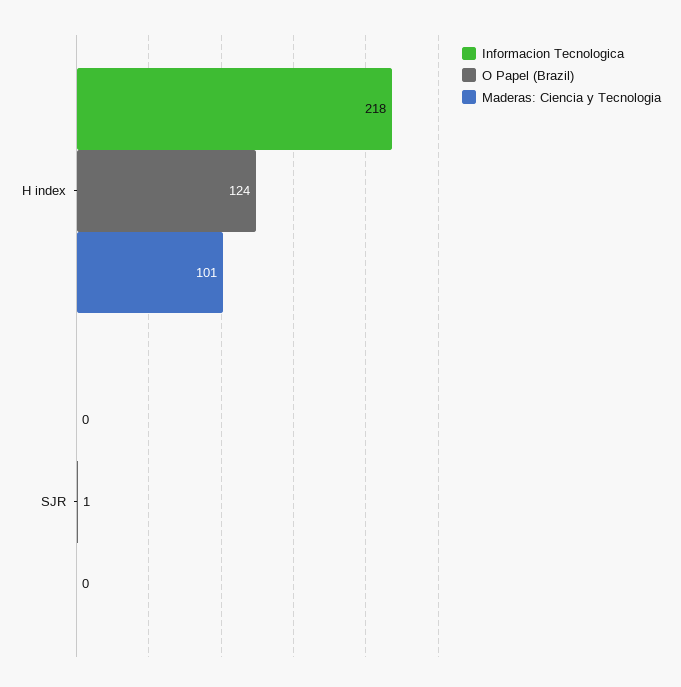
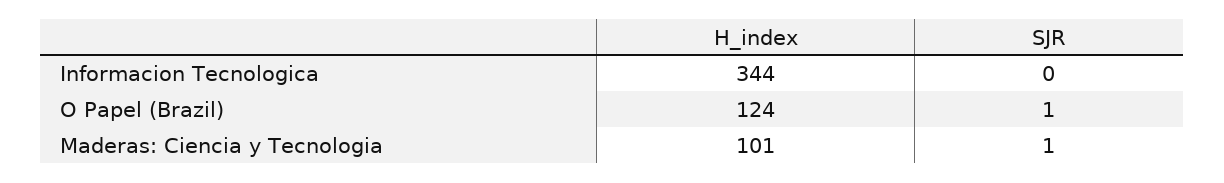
  {
    "Informacion Tecnologica": {
-     "H index": 218,
+     "H index": 344,
      "SJR": 0
    },
    "O Papel (Brazil)": {
      "H index": 124,
      "SJR": 1
    },
    "Maderas: Ciencia y Tecnologia": {
      "H index": 101,
-     "SJR": 0
+     "SJR": 1
    }
  }

